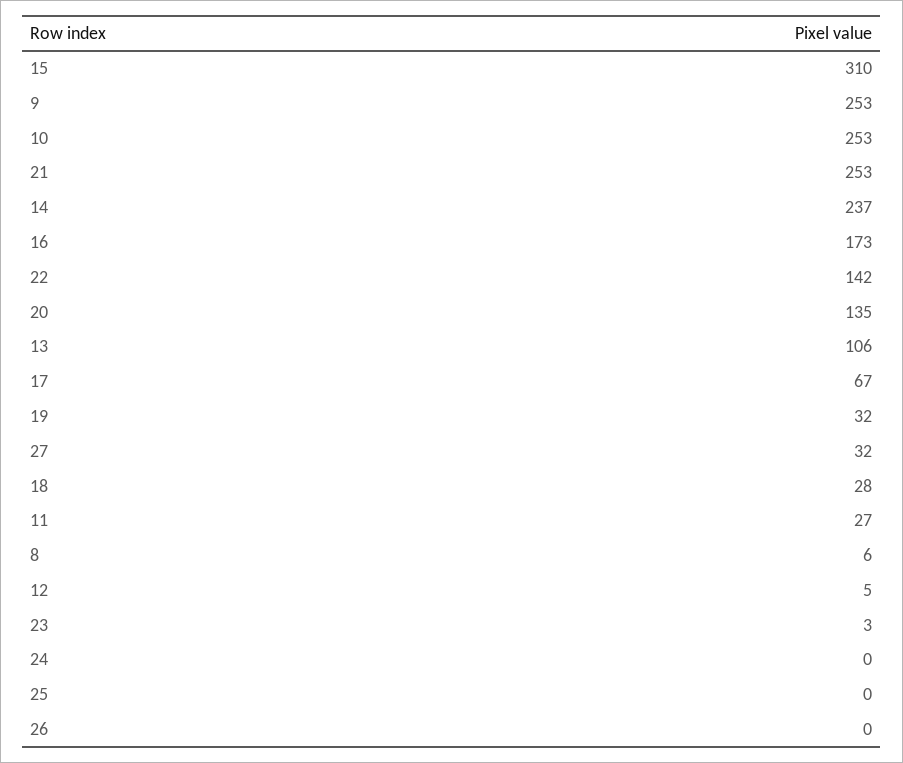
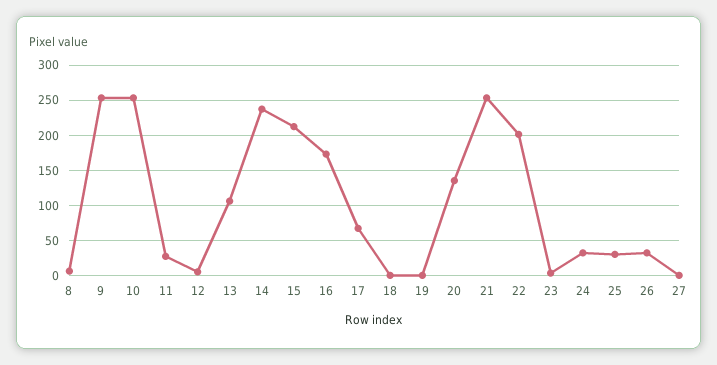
  {
-   "15": 310,
+   "15": 210,
    "9": 253,
    "10": 253,
    "21": 253,
    "14": 237,
    "16": 173,
-   "22": 142,
+   "22": 200,
    "20": 135,
    "13": 106,
    "17": 67,
-   "19": 32,
+   "19": 0,
-   "27": 32,
+   "27": 0,
-   "18": 28,
+   "18": 0,
    "11": 27,
    "8": 6,
    "12": 5,
    "23": 3,
-   "24": 0,
+   "24": 30,
-   "25": 0,
+   "25": 30,
-   "26": 0
+   "26": 30
  }

